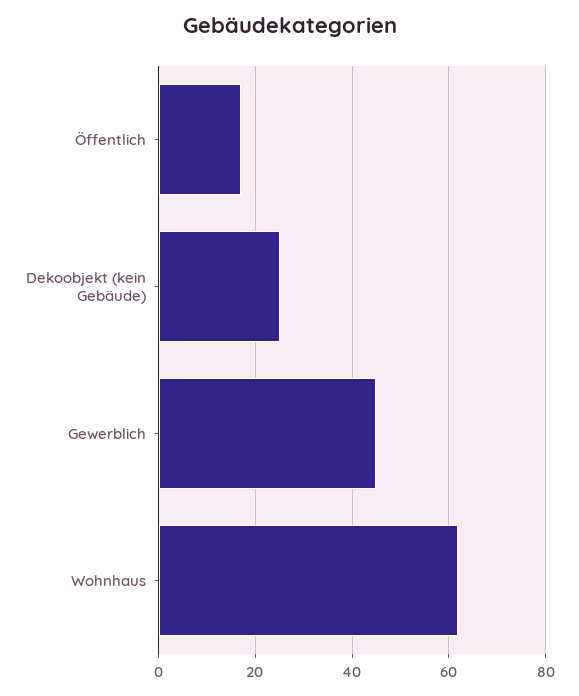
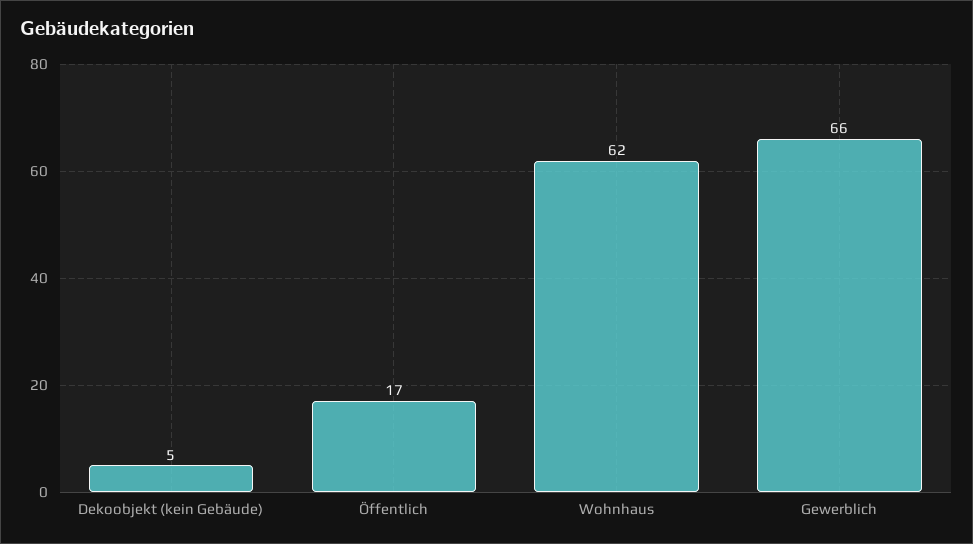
  {
    "Öffentlich": 17,
-   "Dekoobjekt (kein Gebäude)": 25,
+   "Dekoobjekt (kein Gebäude)": 5,
-   "Gewerblich": 45,
+   "Gewerblich": 66,
    "Wohnhaus": 62
  }

